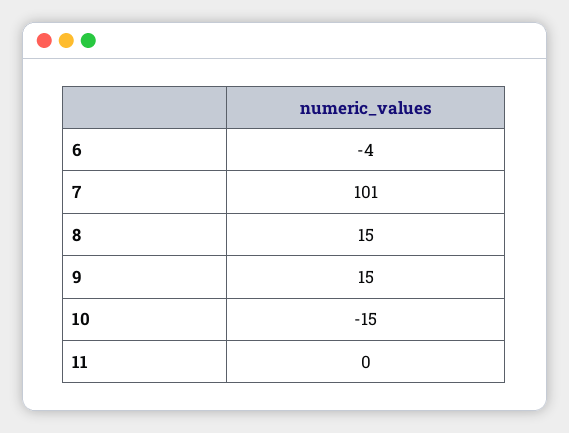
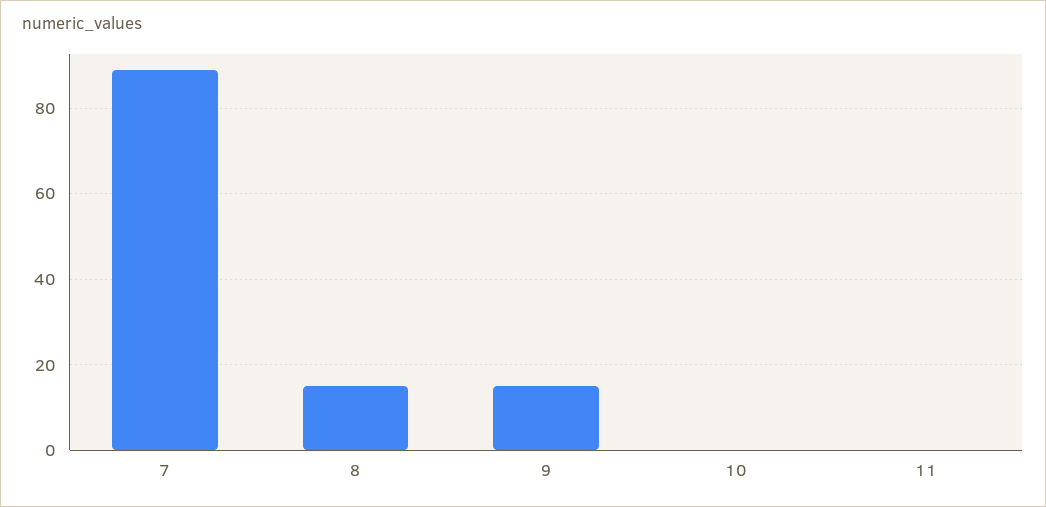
  {
-   "6": -4,
-   "7": 101,
+   "7": 90,
    "8": 15,
    "9": 15,
-   "10": -15,
+   "10": 0,
    "11": 0
  }

